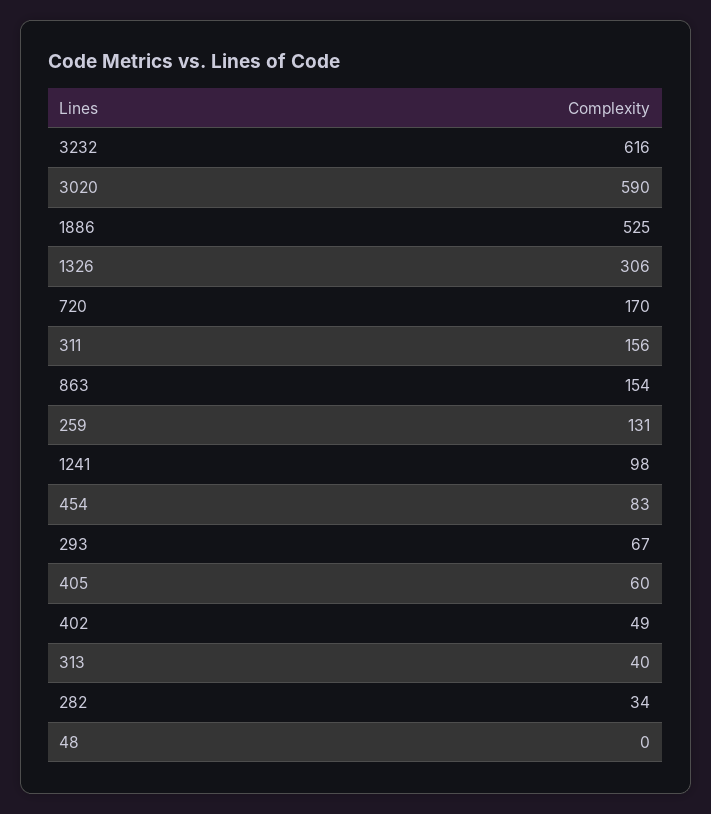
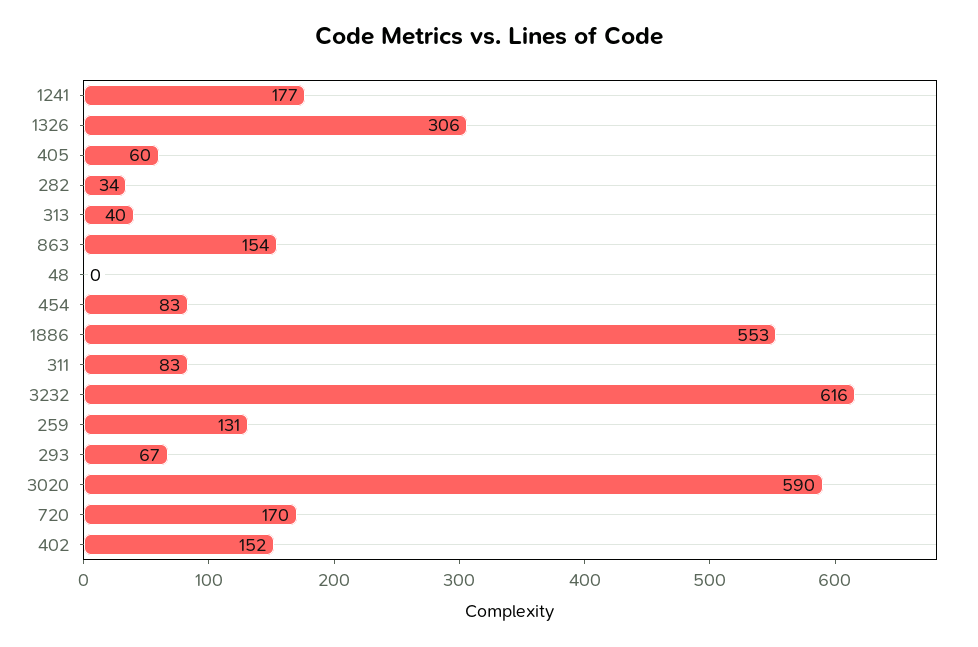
  {
    "3232": 616,
    "3020": 590,
-   "1886": 525,
+   "1886": 553,
    "1326": 306,
    "720": 170,
-   "311": 156,
+   "311": 83,
    "863": 154,
    "259": 131,
-   "1241": 98,
+   "1241": 177,
    "454": 83,
    "293": 67,
    "405": 60,
-   "402": 49,
+   "402": 152,
    "313": 40,
    "282": 34,
    "48": 0
  }

